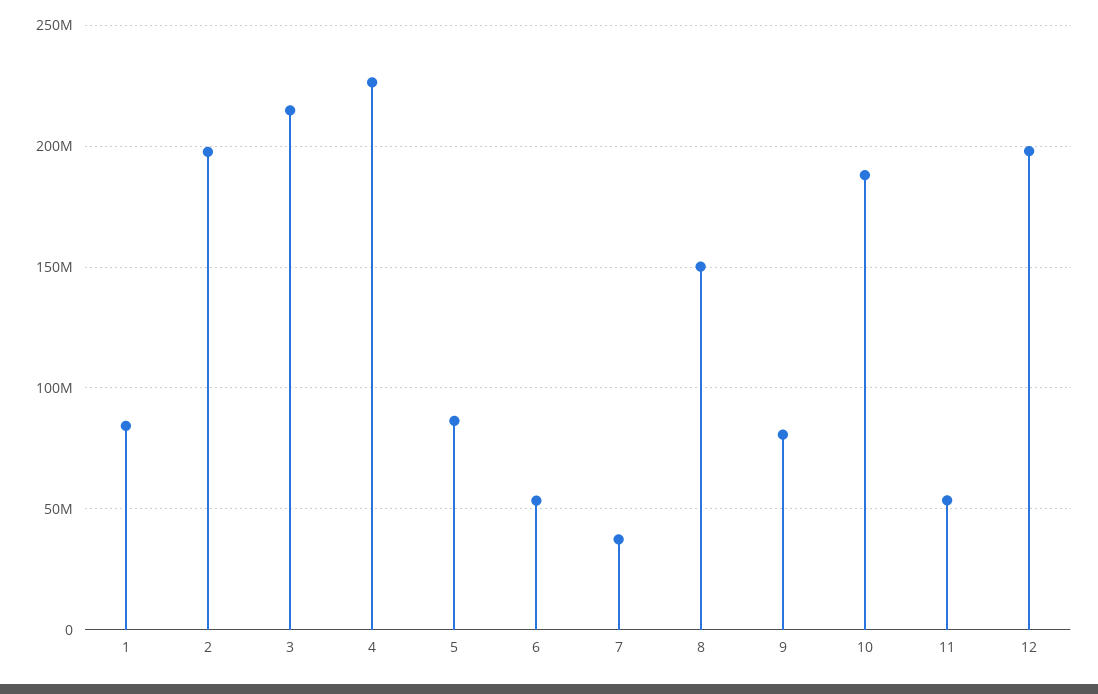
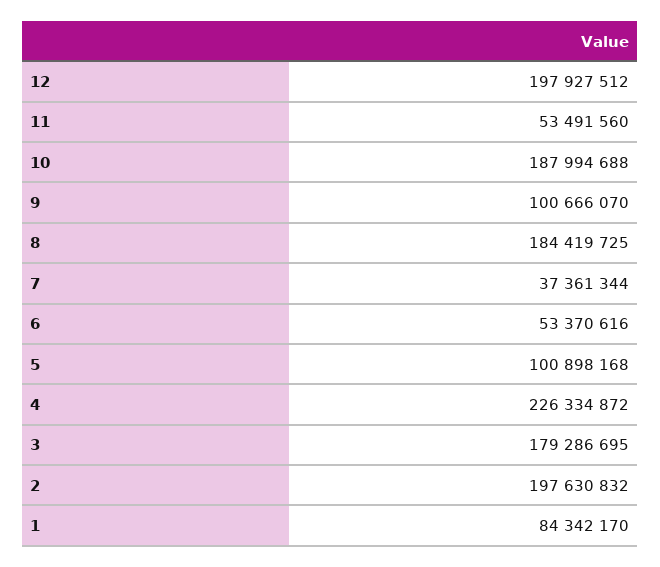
  {
    "1": 84342170,
    "2": 197630832,
-   "3": 215000000,
+   "3": 179286695,
    "4": 226334872,
-   "5": 85000000,
+   "5": 100898168,
    "6": 53370616,
    "7": 37361344,
-   "8": 150000000,
+   "8": 184419725,
-   "9": 80000000,
+   "9": 100666070,
    "10": 187994688,
    "11": 53491560,
    "12": 197927512
  }

